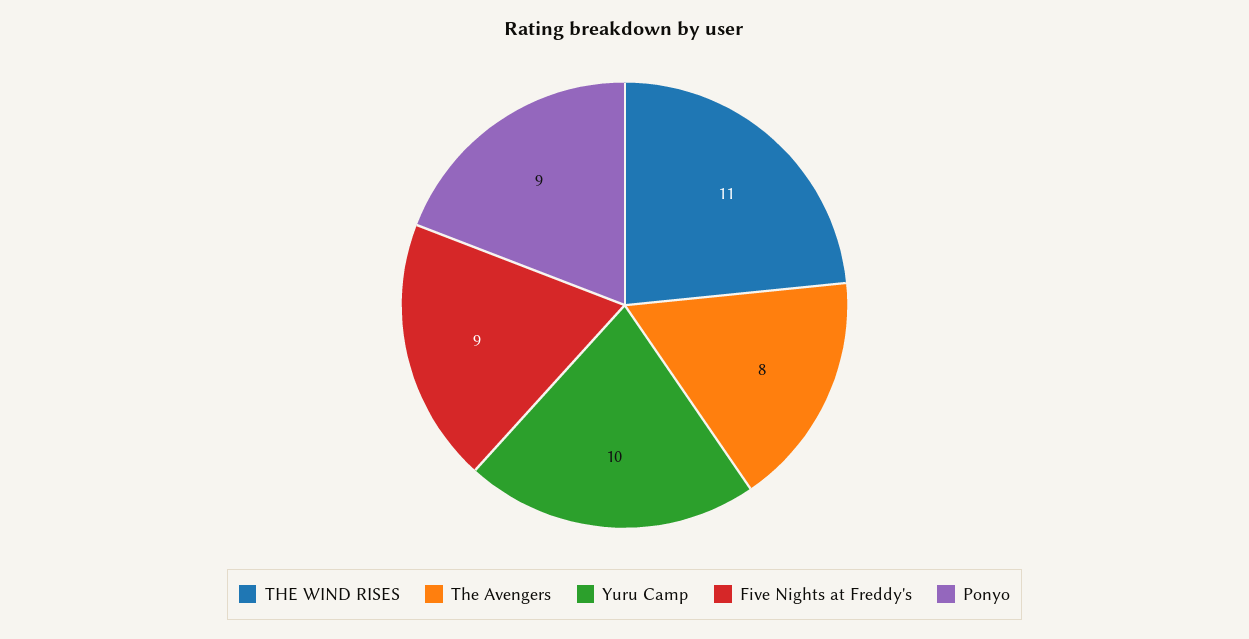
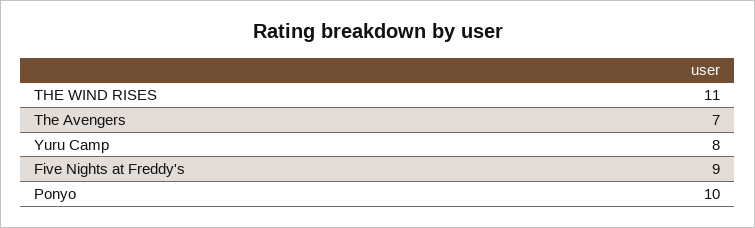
  {
    "THE WIND RISES": 11,
-   "The Avengers": 8,
+   "The Avengers": 7,
-   "Yuru Camp": 10,
+   "Yuru Camp": 8,
    "Five Nights at Freddy's": 9,
-   "Ponyo": 9
+   "Ponyo": 10
  }

